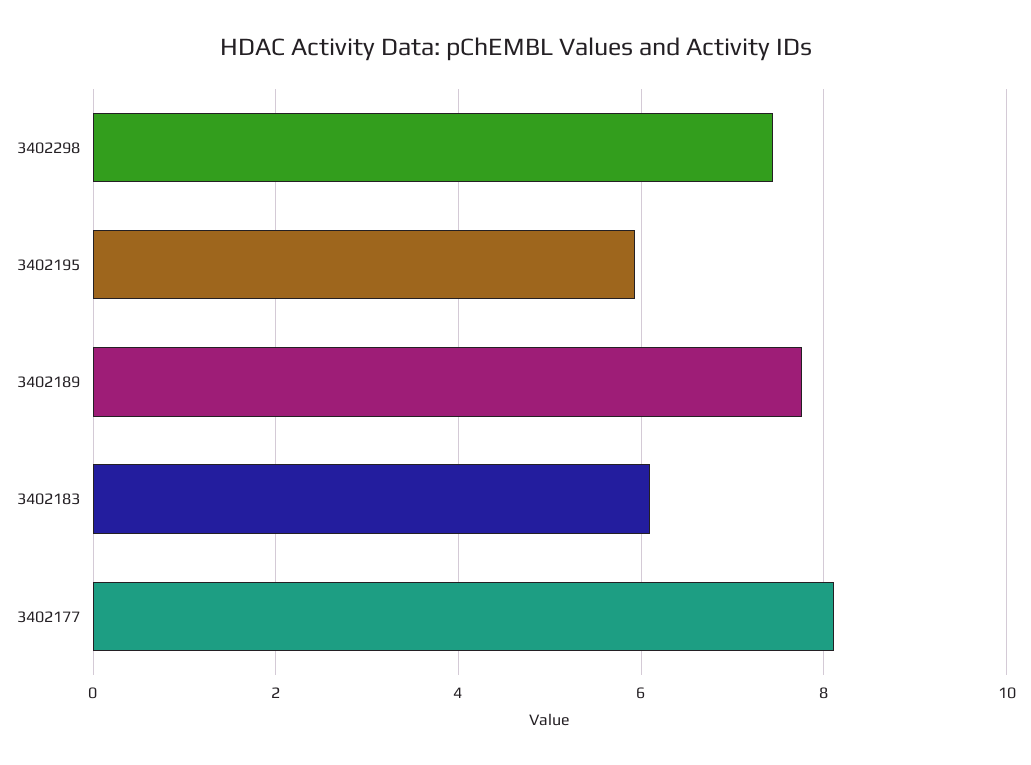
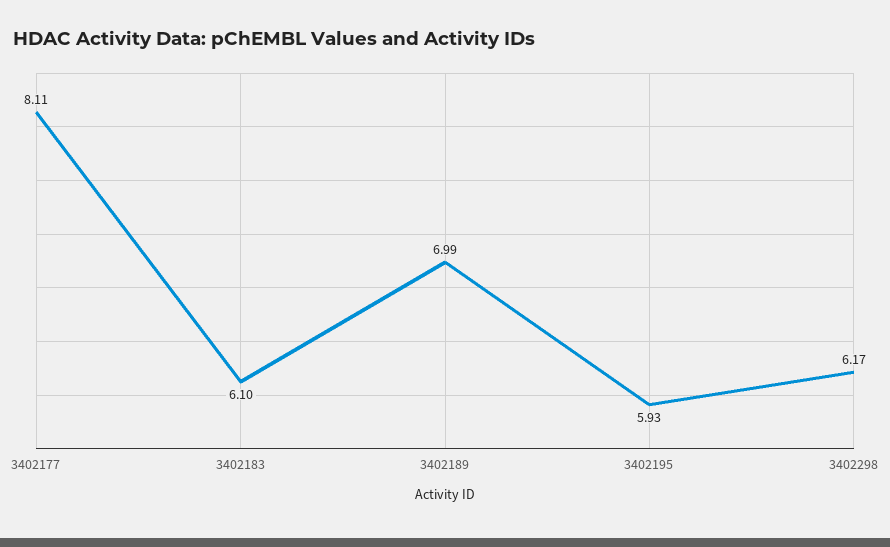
  {
-   "3402298": 7.4,
+   "3402298": 6.17,
    "3402195": 5.93,
-   "3402189": 7.8,
+   "3402189": 6.99,
    "3402183": 6.1,
    "3402177": 8.11
  }

